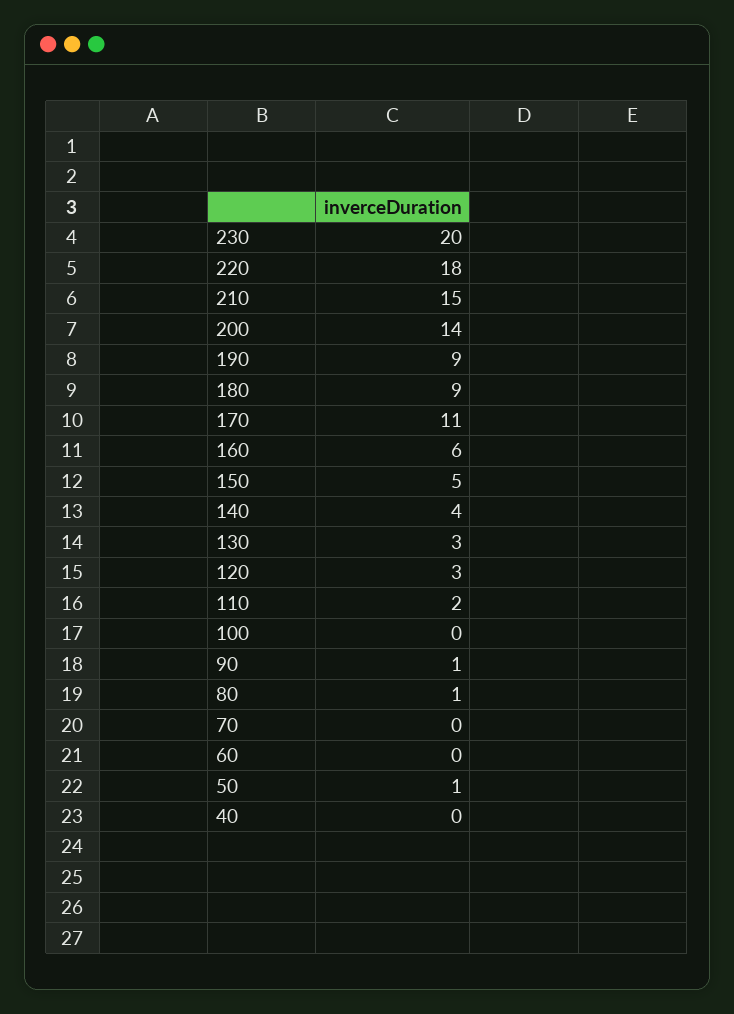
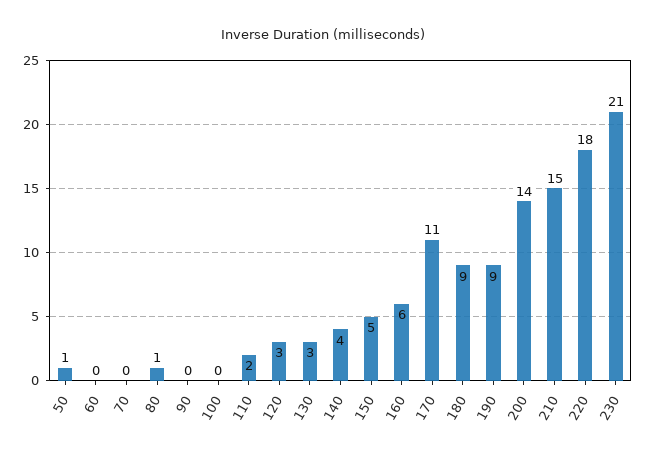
  {
-   "230": 20,
+   "230": 21,
    "220": 18,
    "210": 15,
    "200": 14,
    "190": 9,
    "180": 9,
    "170": 11,
    "160": 6,
    "150": 5,
    "140": 4,
    "130": 3,
    "120": 3,
    "110": 2,
    "100": 0,
-   "90": 1,
+   "90": 0,
    "80": 1,
    "70": 0,
    "60": 0,
-   "50": 1,
+   "50": 1
-   "40": 0
  }

